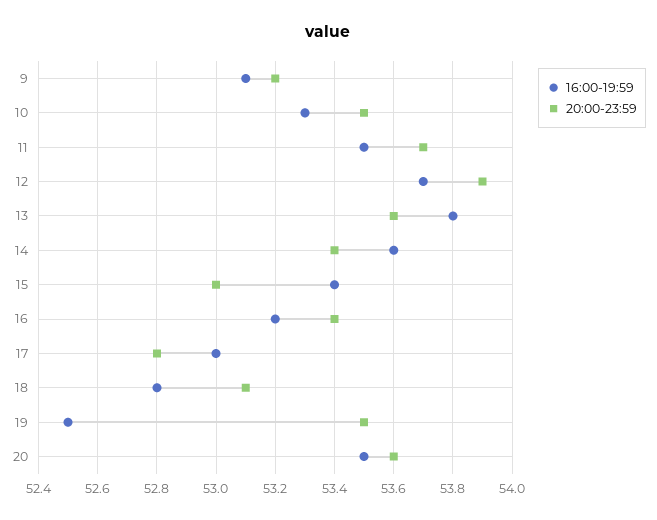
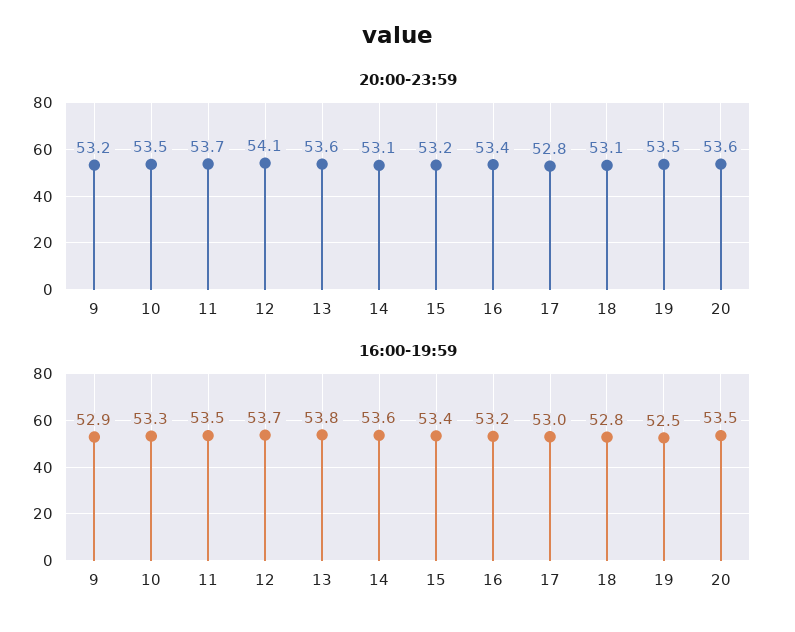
  {
    "16:00-19:59": {
-     "9": 53.1,
+     "9": 52.9,
      "10": 53.3,
      "11": 53.5,
      "12": 53.7,
      "13": 53.8,
      "14": 53.6,
      "15": 53.4,
      "16": 53.2,
      "17": 53,
      "18": 52.8,
      "19": 52.5,
      "20": 53.5
    },
    "20:00-23:59": {
      "9": 53.2,
      "10": 53.5,
      "11": 53.7,
-     "12": 53.9,
+     "12": 54.1,
      "13": 53.6,
-     "14": 53.4,
+     "14": 53.1,
-     "15": 53,
+     "15": 53.2,
      "16": 53.4,
      "17": 52.8,
      "18": 53.1,
      "19": 53.5,
      "20": 53.6
    }
  }

